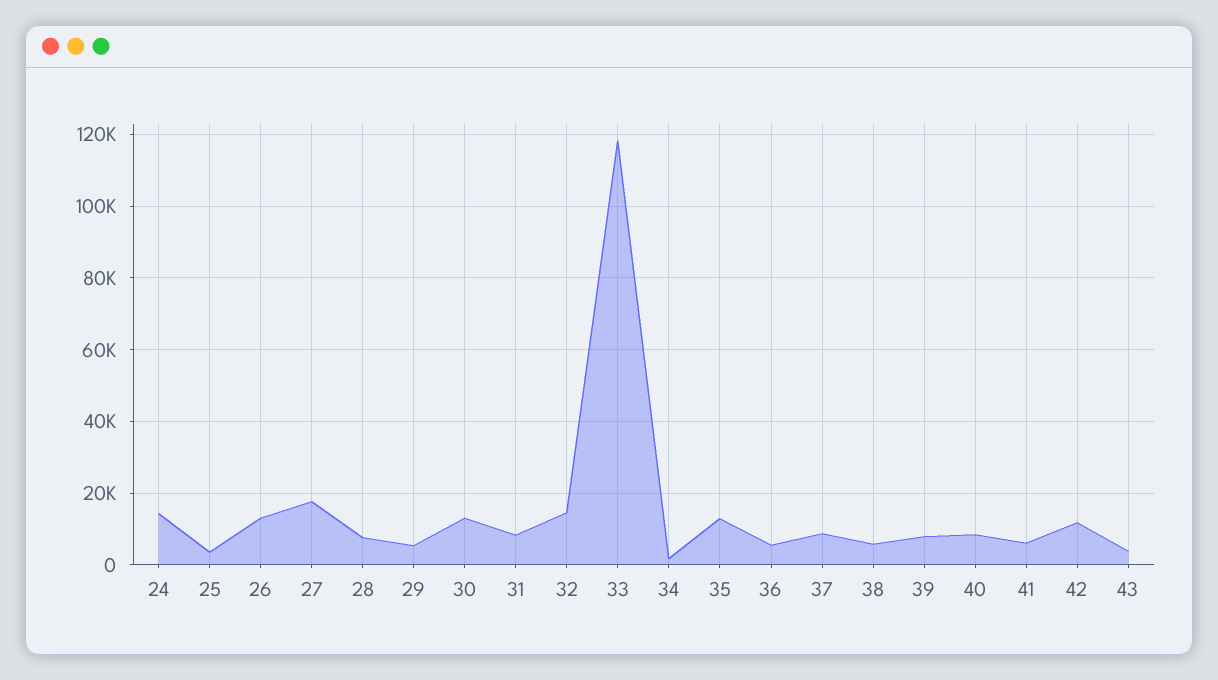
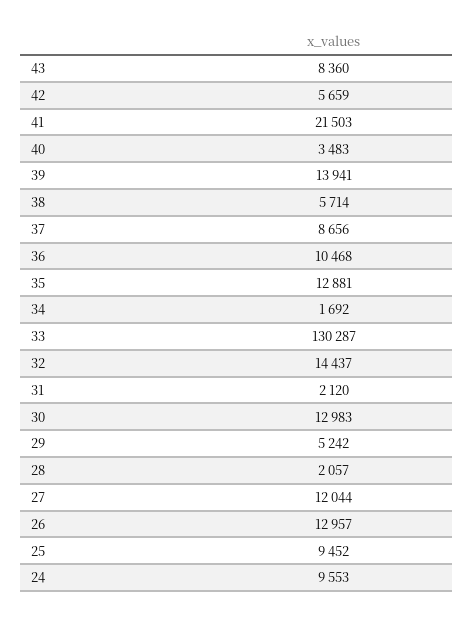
  {
-   "24": 14000,
+   "24": 9553,
-   "25": 4000,
+   "25": 9452,
    "26": 12957,
-   "27": 18000,
+   "27": 12044,
-   "28": 8000,
+   "28": 2057,
    "29": 5242,
    "30": 12983,
-   "31": 8000,
+   "31": 2120,
    "32": 14437,
-   "33": 118000,
+   "33": 130287,
    "34": 1692,
    "35": 12881,
-   "36": 6000,
+   "36": 10468,
    "37": 8656,
    "38": 5714,
-   "39": 8000,
+   "39": 13941,
-   "40": 8000,
+   "40": 3483,
-   "41": 6000,
+   "41": 21503,
-   "42": 12000,
+   "42": 5659,
-   "43": 4000
+   "43": 8360
  }

